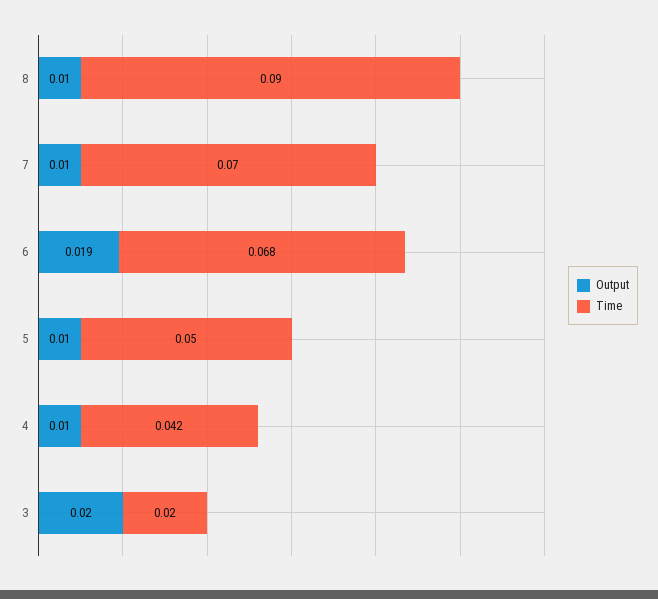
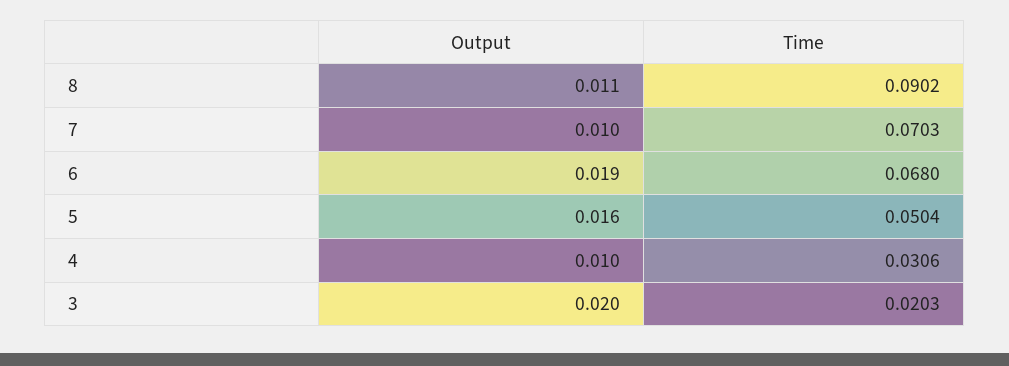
  {
    "Output": {
-     "8": 0.01,
+     "8": 0.011,
      "7": 0.01,
      "6": 0.019,
-     "5": 0.01,
+     "5": 0.016,
      "4": 0.01,
      "3": 0.02
    },
    "Time": {
      "8": 0.0902,
      "7": 0.0703,
      "6": 0.068,
      "5": 0.0504,
-     "4": 0.042,
+     "4": 0.0306,
      "3": 0.0203
    }
  }

